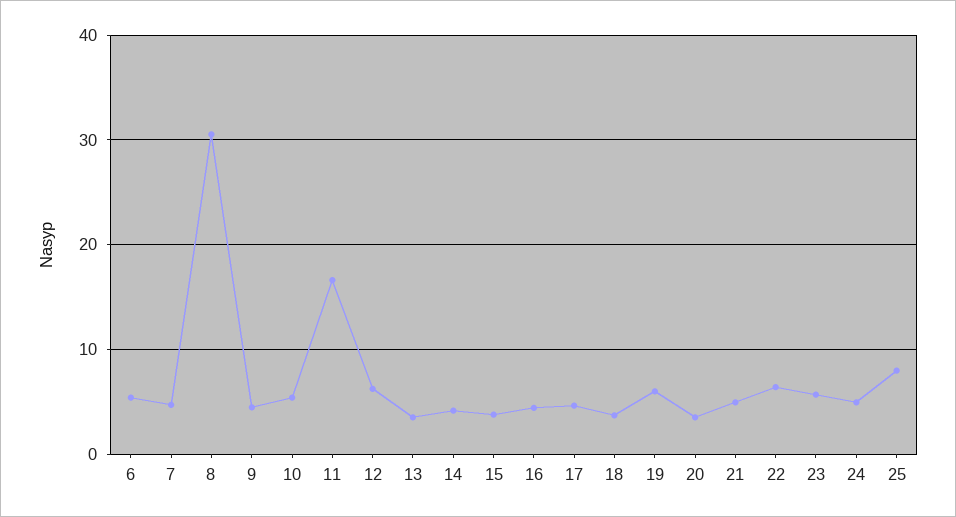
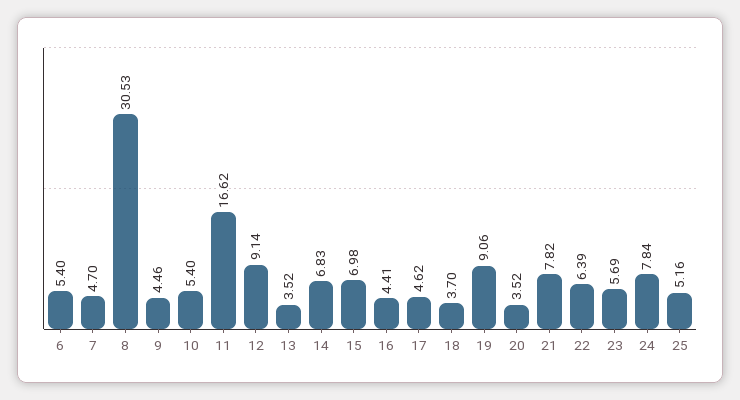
  {
    "6": 5.4,
    "7": 4.7,
    "8": 30.53,
    "9": 4.46,
    "10": 5.4,
    "11": 16.62,
-   "12": 6,
+   "12": 9.14,
    "13": 3.52,
-   "14": 4,
+   "14": 6.83,
-   "15": 4,
+   "15": 6.98,
    "16": 4.41,
    "17": 4.62,
    "18": 3.7,
-   "19": 6,
+   "19": 9.06,
    "20": 3.52,
-   "21": 5,
+   "21": 7.82,
    "22": 6.39,
    "23": 5.69,
-   "24": 5,
+   "24": 7.84,
-   "25": 8
+   "25": 5.16
  }

